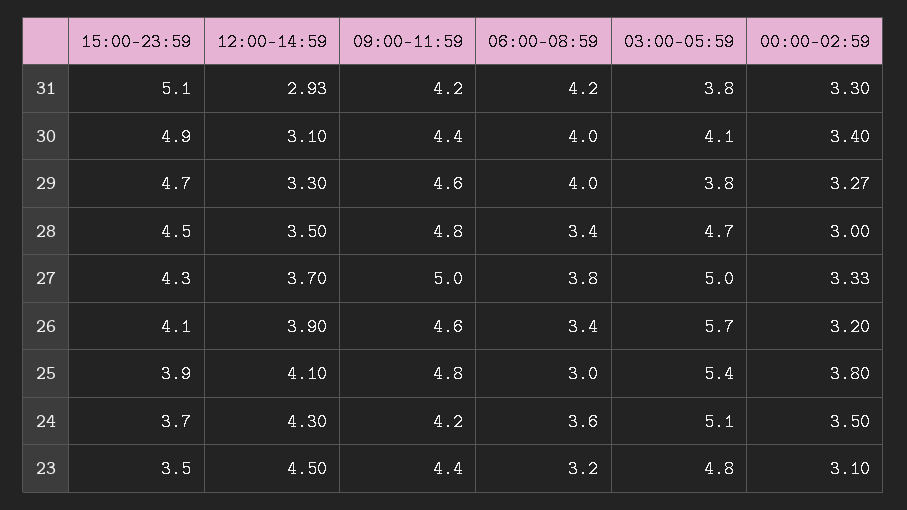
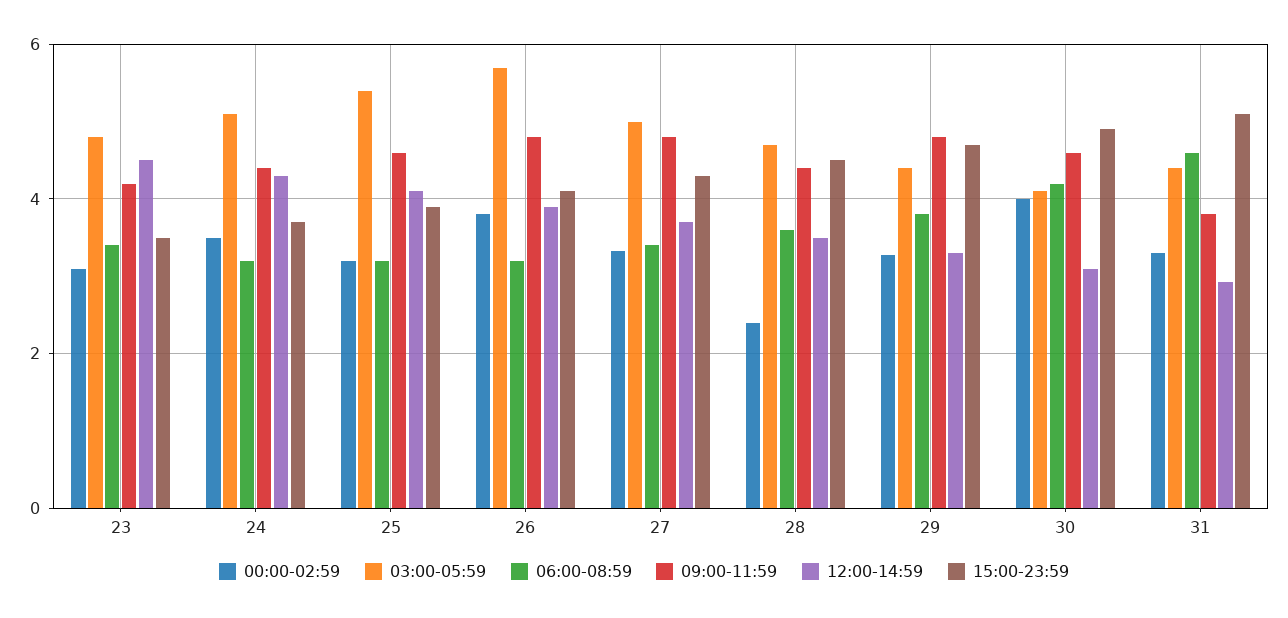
  {
    "15:00-23:59": {
      "31": 5.1,
      "30": 4.9,
      "29": 4.7,
      "28": 4.5,
      "27": 4.3,
      "26": 4.1,
      "25": 3.9,
      "24": 3.7,
      "23": 3.5
    },
    "12:00-14:59": {
      "31": 2.93,
      "30": 3.1,
      "29": 3.3,
      "28": 3.5,
      "27": 3.7,
      "26": 3.9,
      "25": 4.1,
      "24": 4.3,
      "23": 4.5
    },
    "09:00-11:59": {
-     "31": 4.2,
+     "31": 3.8,
-     "30": 4.4,
+     "30": 4.6,
-     "29": 4.6,
+     "29": 4.8,
-     "28": 4.8,
+     "28": 4.4,
-     "27": 5,
+     "27": 4.8,
-     "26": 4.6,
+     "26": 4.8,
-     "25": 4.8,
+     "25": 4.6,
-     "24": 4.2,
+     "24": 4.4,
-     "23": 4.4
+     "23": 4.2
    },
    "06:00-08:59": {
-     "31": 4.2,
+     "31": 4.6,
-     "30": 4,
+     "30": 4.2,
-     "29": 4,
+     "29": 3.8,
-     "28": 3.4,
+     "28": 3.6,
-     "27": 3.8,
+     "27": 3.4,
-     "26": 3.4,
+     "26": 3.2,
-     "25": 3,
+     "25": 3.2,
-     "24": 3.6,
+     "24": 3.2,
-     "23": 3.2
+     "23": 3.4
    },
    "03:00-05:59": {
-     "31": 3.8,
+     "31": 4.4,
      "30": 4.1,
-     "29": 3.8,
+     "29": 4.4,
      "28": 4.7,
      "27": 5,
      "26": 5.7,
      "25": 5.4,
      "24": 5.1,
      "23": 4.8
    },
    "00:00-02:59": {
      "31": 3.3,
-     "30": 3.4,
+     "30": 4,
      "29": 3.27,
-     "28": 3,
+     "28": 2.4,
      "27": 3.33,
-     "26": 3.2,
+     "26": 3.8,
-     "25": 3.8,
+     "25": 3.2,
      "24": 3.5,
      "23": 3.1
    }
  }

